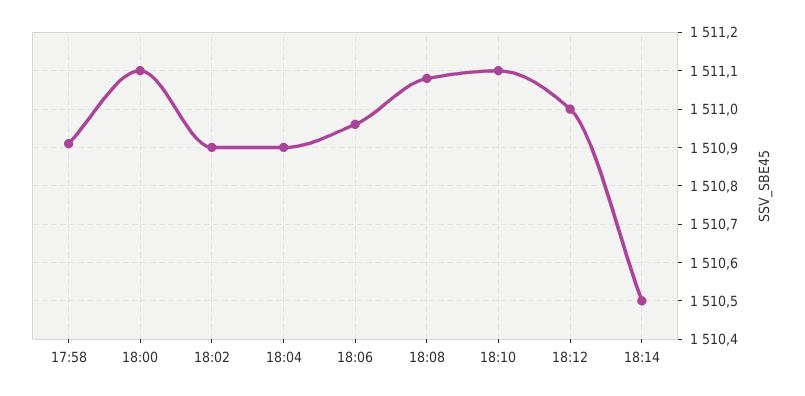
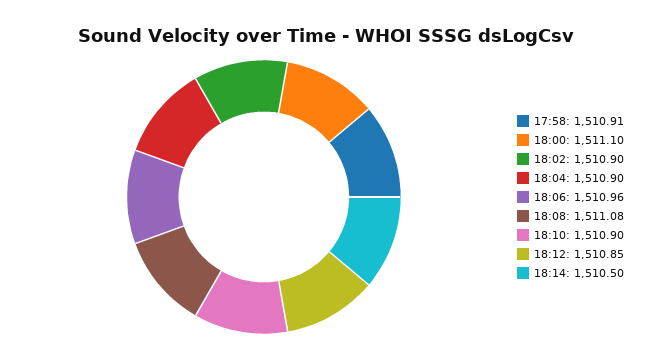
  {
    "17:58": 1510.91,
    "18:00": 1511.1,
    "18:02": 1510.9,
    "18:04": 1510.9,
    "18:06": 1510.96,
    "18:08": 1511.08,
-   "18:10": 1511.1,
+   "18:10": 1510.9,
-   "18:12": 1511,
+   "18:12": 1510.85,
    "18:14": 1510.5
  }

